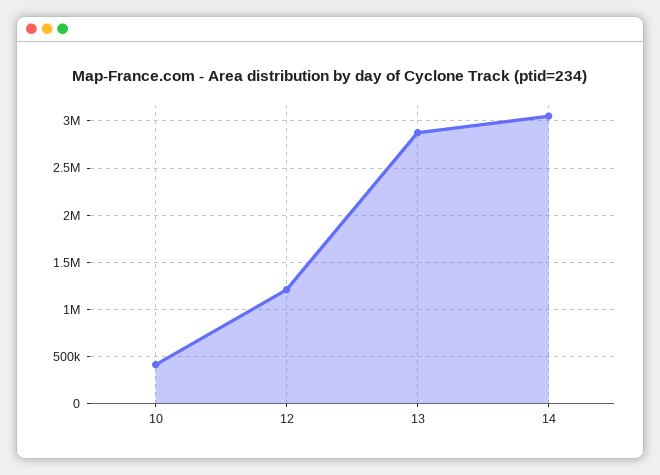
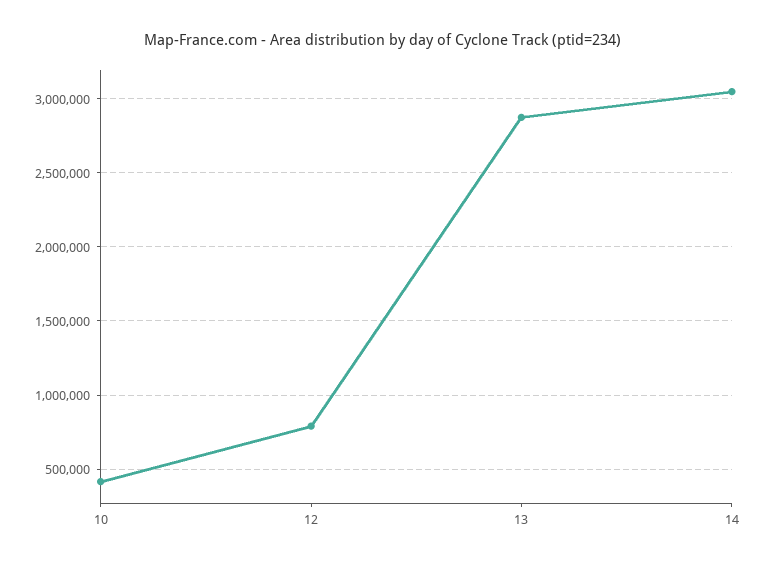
  {
    "10": 400000,
-   "12": 1200000,
+   "12": 800000,
    "13": 2900000,
    "14": 3050000
  }

